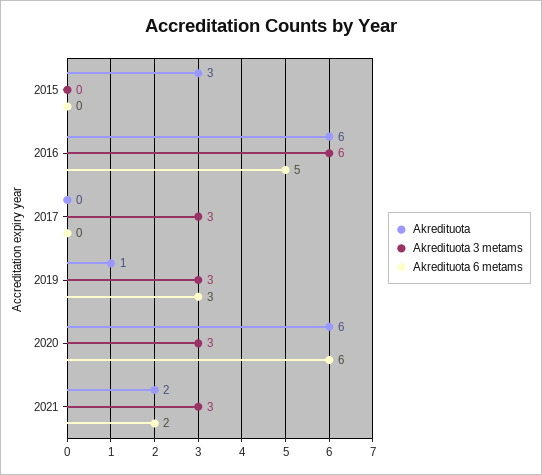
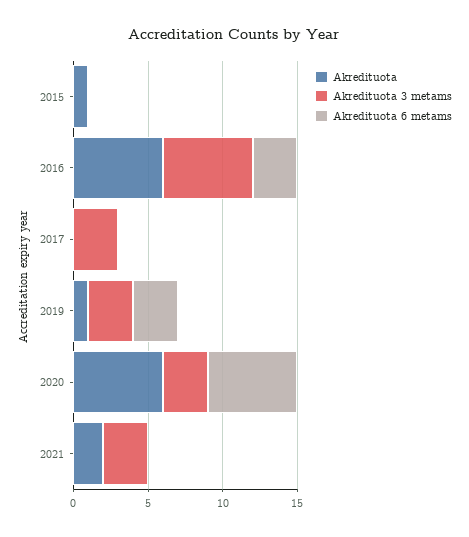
  {
    "Akredituota": {
-     "2015": 3,
+     "2015": 1,
      "2016": 6,
      "2017": 0,
      "2019": 1,
      "2020": 6,
      "2021": 2
    },
    "Akredituota 3 metams": {
      "2015": 0,
      "2016": 6,
      "2017": 3,
      "2019": 3,
      "2020": 3,
      "2021": 3
    },
    "Akredituota 6 metams": {
      "2015": 0,
-     "2016": 5,
+     "2016": 3,
      "2017": 0,
      "2019": 3,
      "2020": 6,
-     "2021": 2
+     "2021": 0
    }
  }

